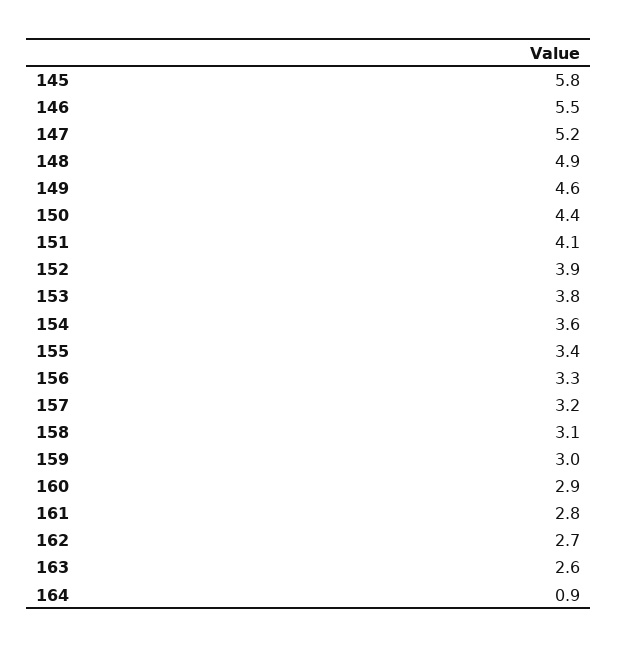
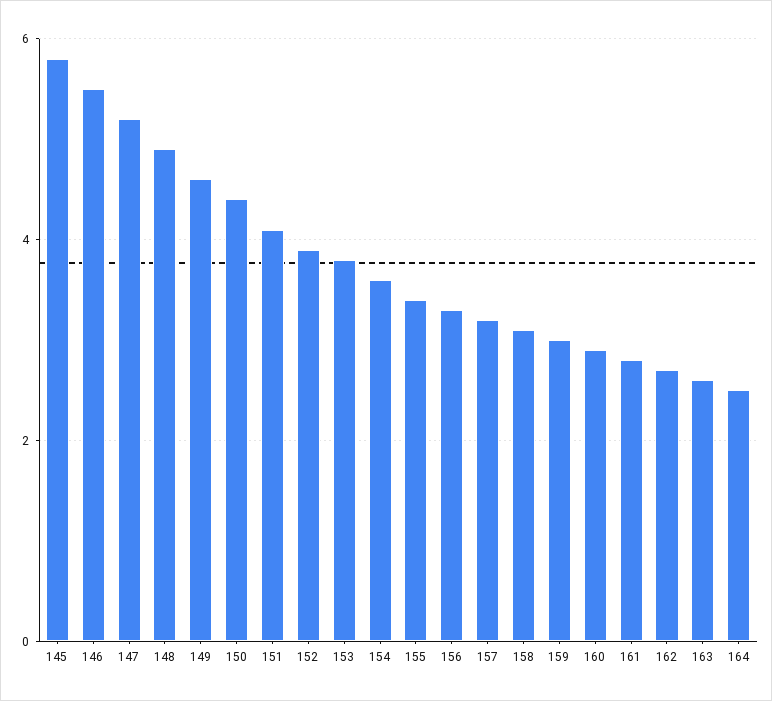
  {
    "145": 5.8,
    "146": 5.5,
    "147": 5.2,
    "148": 4.9,
    "149": 4.6,
    "150": 4.4,
    "151": 4.1,
    "152": 3.9,
    "153": 3.8,
    "154": 3.6,
    "155": 3.4,
    "156": 3.3,
    "157": 3.2,
    "158": 3.1,
    "159": 3,
    "160": 2.9,
    "161": 2.8,
    "162": 2.7,
    "163": 2.6,
-   "164": 0.9
+   "164": 2.5
  }

